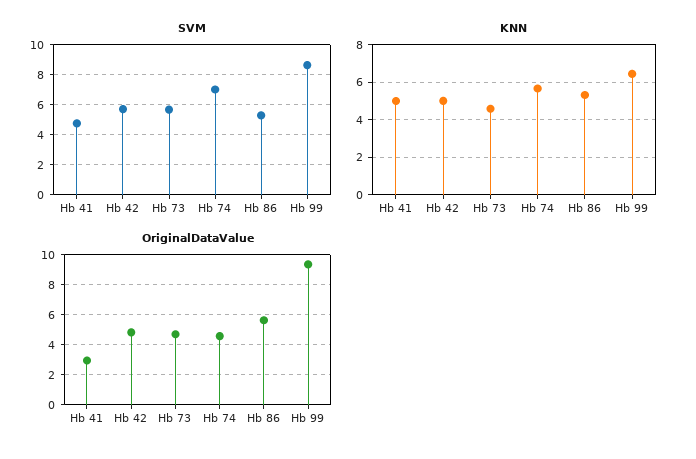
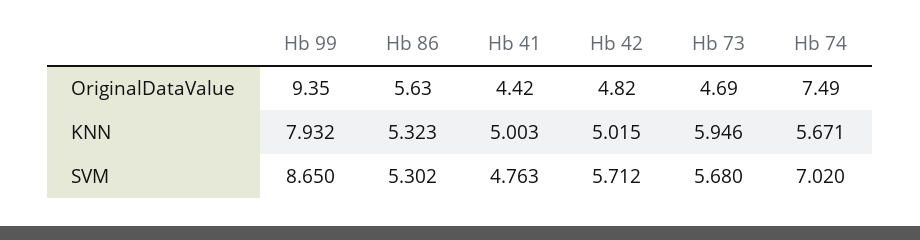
  {
    "SVM": {
      "Hb 41": 4.763,
      "Hb 42": 5.712,
      "Hb 73": 5.68,
      "Hb 74": 7.02,
      "Hb 86": 5.302,
      "Hb 99": 8.65
    },
    "KNN": {
      "Hb 41": 5.003,
      "Hb 42": 5.015,
-     "Hb 73": 4.5,
+     "Hb 73": 5.946,
      "Hb 74": 5.671,
      "Hb 86": 5.323,
-     "Hb 99": 6.5
+     "Hb 99": 7.932
    },
    "OriginalDataValue": {
-     "Hb 41": 3,
+     "Hb 41": 4.42,
      "Hb 42": 4.82,
      "Hb 73": 4.69,
-     "Hb 74": 4.5,
+     "Hb 74": 7.49,
      "Hb 86": 5.63,
      "Hb 99": 9.35
    }
  }

